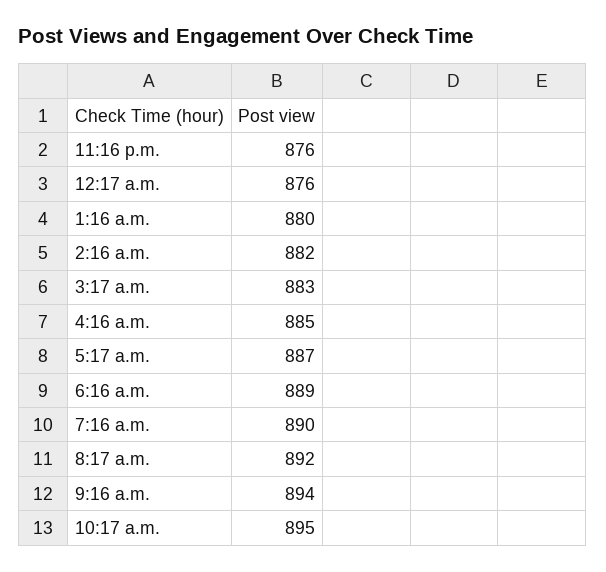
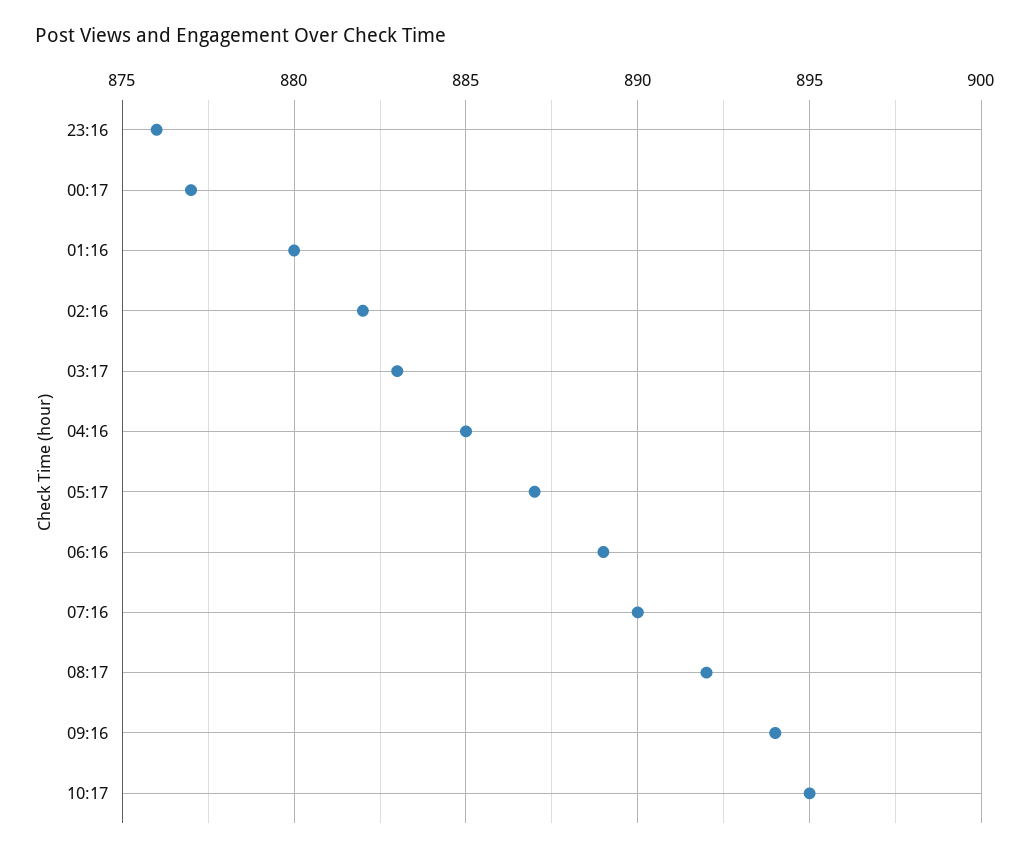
  {
    "11:16 p.m.": 876,
-   "12:17 a.m.": 876,
+   "12:17 a.m.": 877,
    "1:16 a.m.": 880,
    "2:16 a.m.": 882,
    "3:17 a.m.": 883,
    "4:16 a.m.": 885,
    "5:17 a.m.": 887,
    "6:16 a.m.": 889,
    "7:16 a.m.": 890,
    "8:17 a.m.": 892,
    "9:16 a.m.": 894,
    "10:17 a.m.": 895
  }

